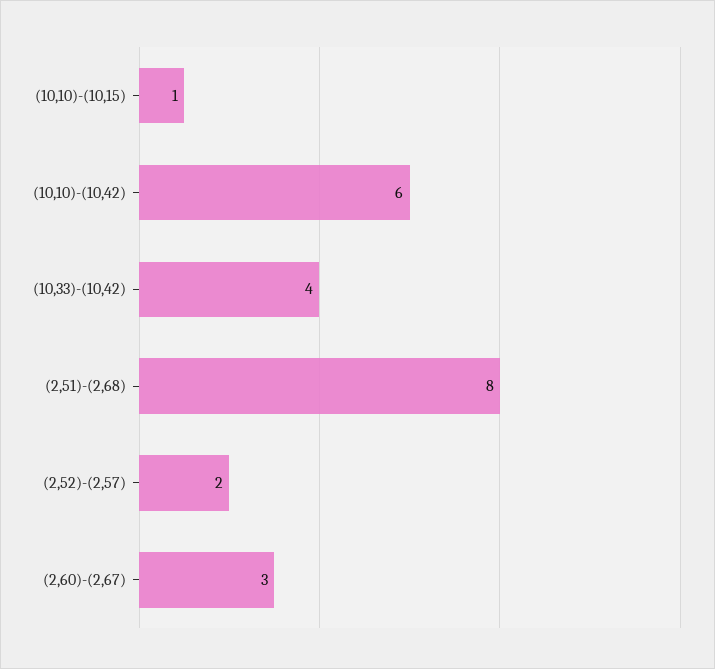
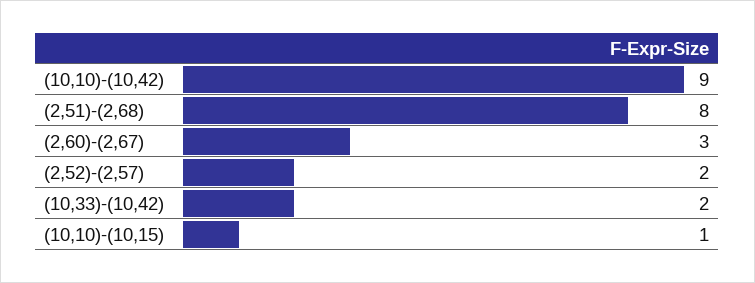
  {
    "(10,10)-(10,15)": 1,
-   "(10,10)-(10,42)": 6,
+   "(10,10)-(10,42)": 9,
-   "(10,33)-(10,42)": 4,
+   "(10,33)-(10,42)": 2,
    "(2,51)-(2,68)": 8,
    "(2,52)-(2,57)": 2,
    "(2,60)-(2,67)": 3
  }

